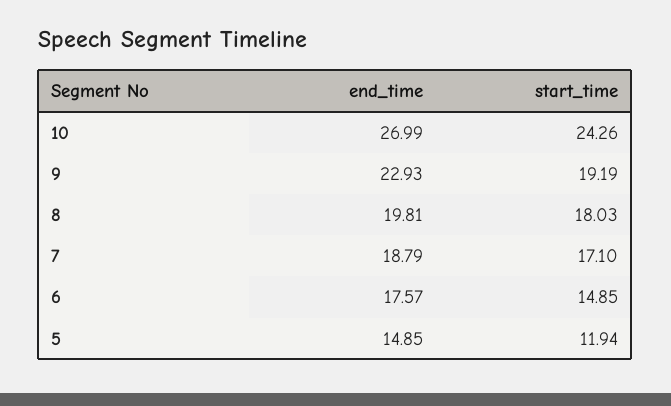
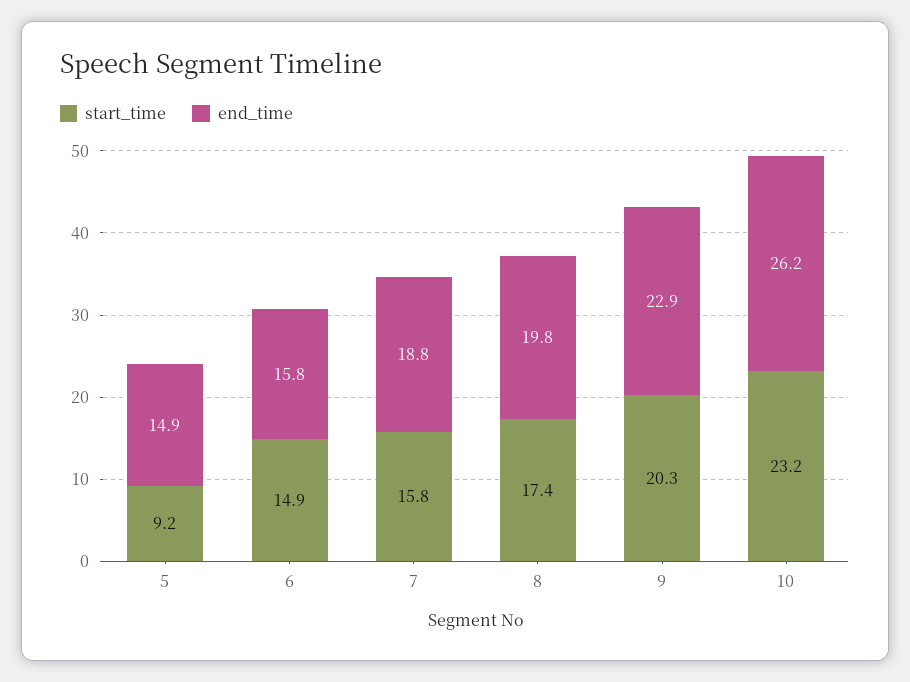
  {
    "end_time": {
-     "10": 26.99,
+     "10": 26.2,
      "9": 22.93,
      "8": 19.81,
      "7": 18.79,
-     "6": 17.57,
+     "6": 15.8,
      "5": 14.85
    },
    "start_time": {
-     "10": 24.26,
+     "10": 23.2,
-     "9": 19.19,
+     "9": 20.3,
-     "8": 18.03,
+     "8": 17.4,
-     "7": 17.1,
+     "7": 15.8,
      "6": 14.85,
-     "5": 11.94
+     "5": 9.2
    }
  }

